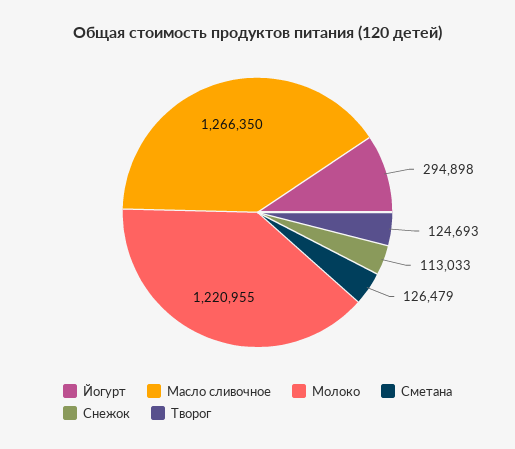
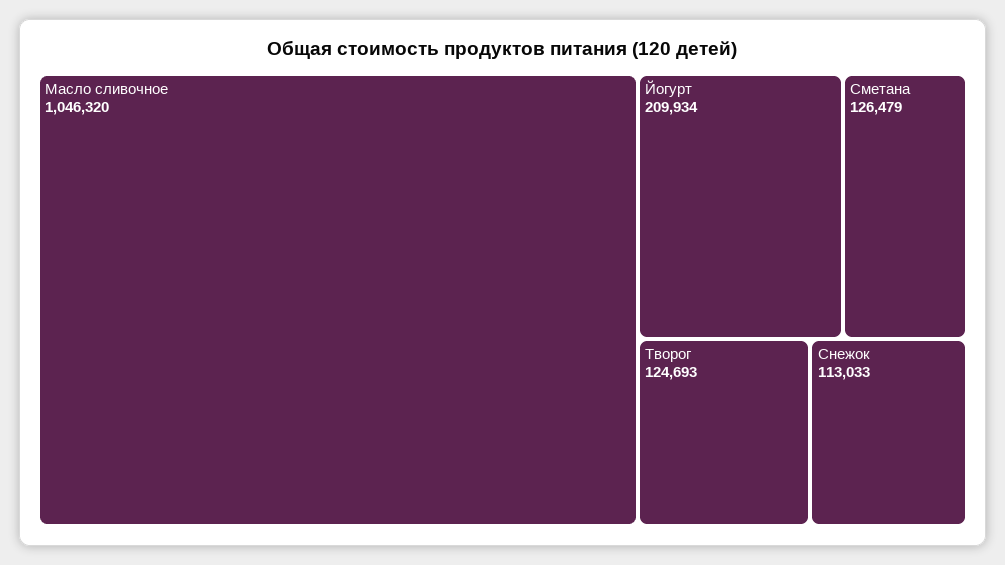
  {
-   "Йогурт": 294898,
+   "Йогурт": 209934,
-   "Масло сливочное": 1266350,
+   "Масло сливочное": 1046320,
-   "Молоко": 1220955,
    "Сметана": 126479,
    "Снежок": 113033,
    "Творог": 124693
  }

